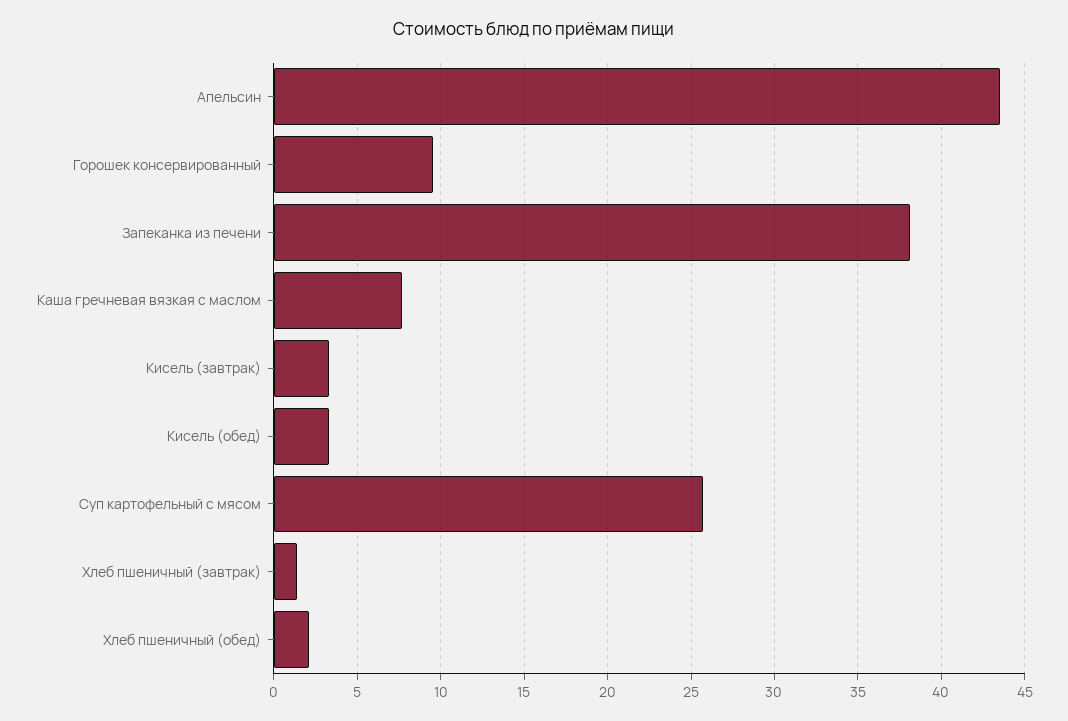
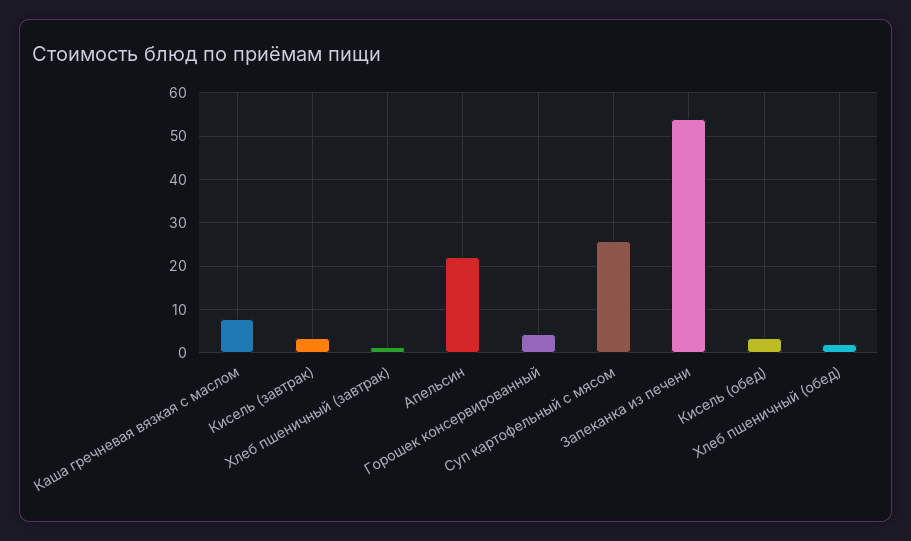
  {
-   "Апельсин": 43.5,
+   "Апельсин": 22,
-   "Горошек консервированный": 9.5,
+   "Горошек консервированный": 4,
-   "Запеканка из печени": 38,
+   "Запеканка из печени": 54,
    "Каша гречневая вязкая с маслом": 7.5,
    "Кисель (завтрак)": 3.5,
    "Кисель (обед)": 3.5,
    "Суп картофельный с мясом": 25.5,
    "Хлеб пшеничный (завтрак)": 1.5,
    "Хлеб пшеничный (обед)": 2
  }

